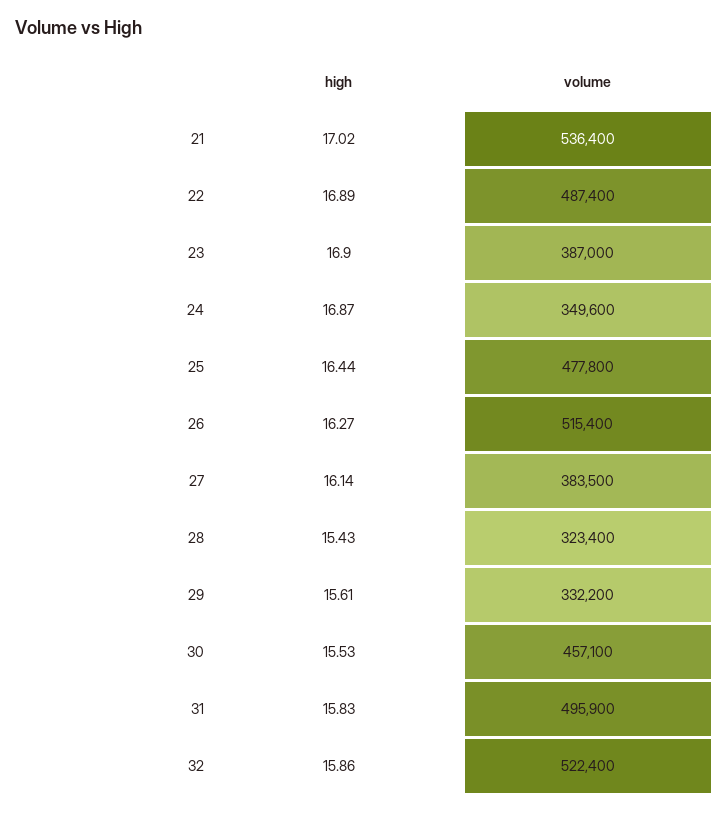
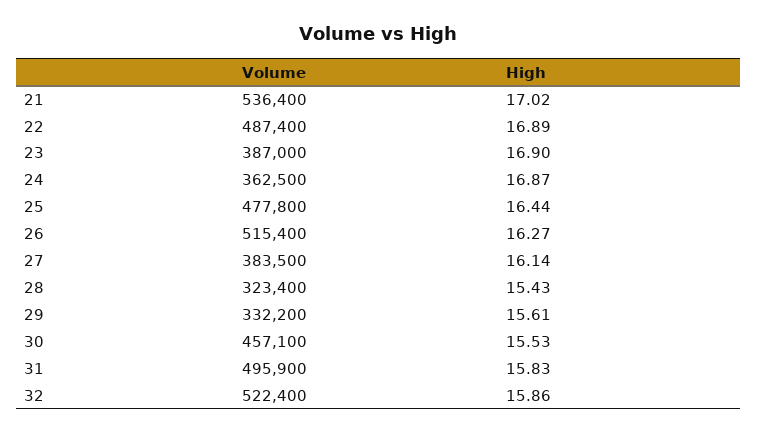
  {
    "high": {
      "21": 17.02,
      "22": 16.89,
      "23": 16.9,
      "24": 16.87,
      "25": 16.44,
      "26": 16.27,
      "27": 16.14,
      "28": 15.43,
      "29": 15.61,
      "30": 15.53,
      "31": 15.83,
      "32": 15.86
    },
    "volume": {
      "21": 536400,
      "22": 487400,
      "23": 387000,
-     "24": 349600,
+     "24": 362500,
      "25": 477800,
      "26": 515400,
      "27": 383500,
      "28": 323400,
      "29": 332200,
      "30": 457100,
      "31": 495900,
      "32": 522400
    }
  }

